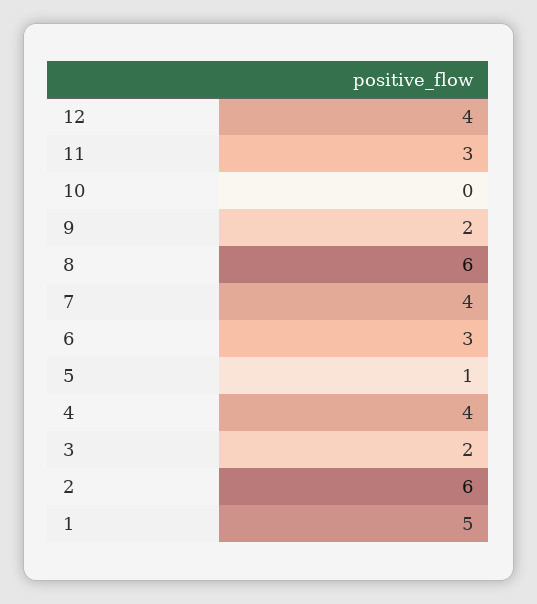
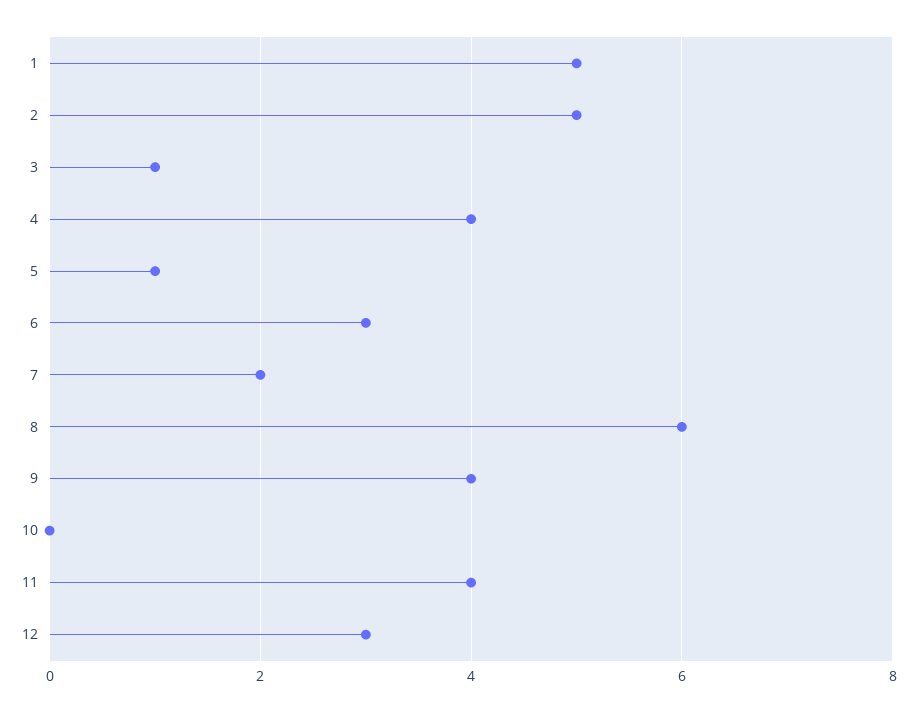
  {
-   "12": 4,
+   "12": 3,
-   "11": 3,
+   "11": 4,
    "10": 0,
-   "9": 2,
+   "9": 4,
    "8": 6,
-   "7": 4,
+   "7": 2,
    "6": 3,
    "5": 1,
    "4": 4,
-   "3": 2,
+   "3": 1,
-   "2": 6,
+   "2": 5,
    "1": 5
  }

